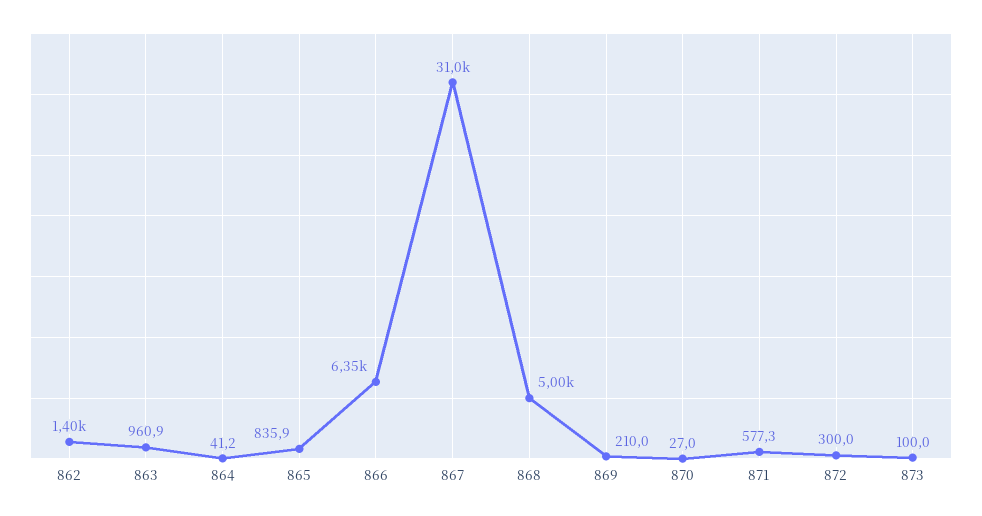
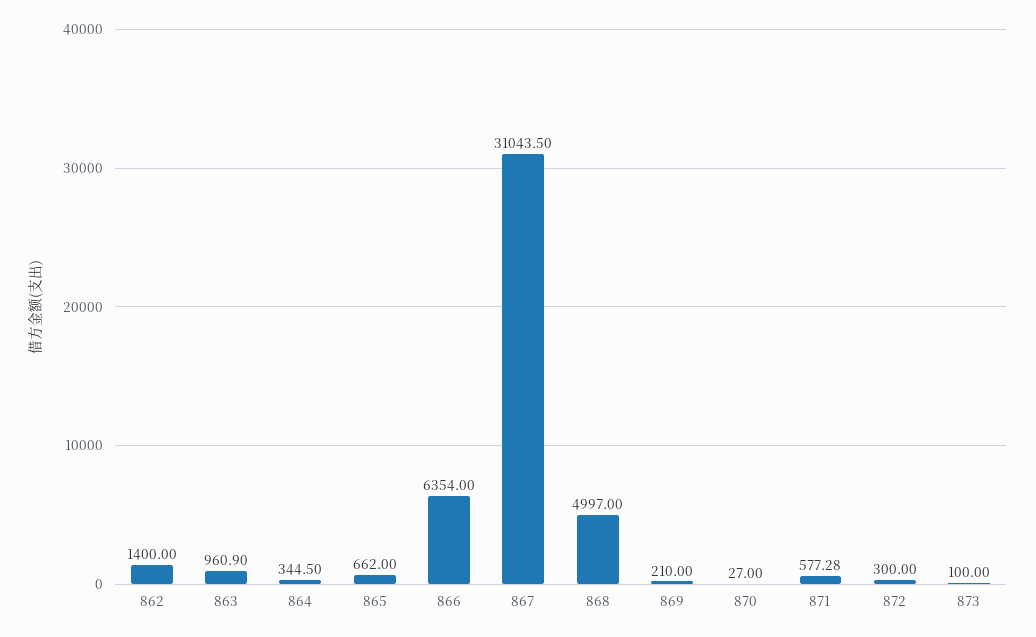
  {
    "862": 1400,
    "863": 960.9,
-   "864": 41.2,
+   "864": 344.5,
-   "865": 835.9,
+   "865": 662,
    "866": 6354,
    "867": 31043.5,
    "868": 4997,
    "869": 210,
    "870": 27,
    "871": 577.28,
    "872": 300,
    "873": 100
  }

